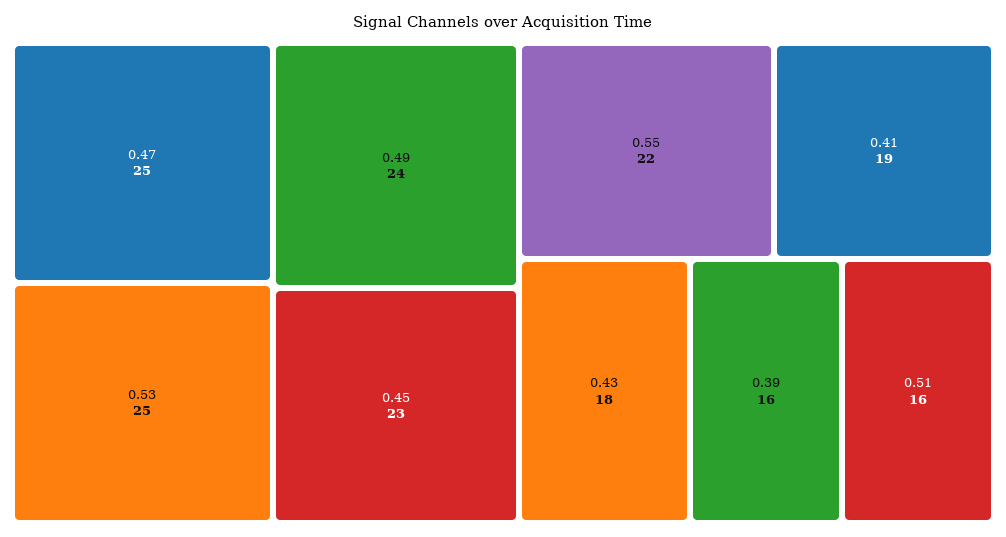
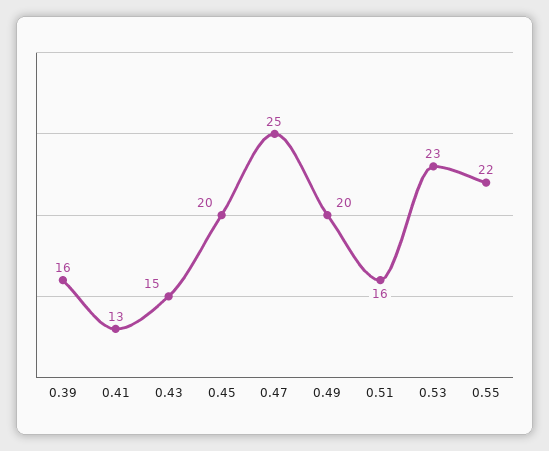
  {
    "0.47": 25,
-   "0.53": 25,
+   "0.53": 23,
-   "0.49": 24,
+   "0.49": 20,
-   "0.45": 23,
+   "0.45": 20,
    "0.55": 22,
-   "0.41": 19,
+   "0.41": 13,
-   "0.43": 18,
+   "0.43": 15,
    "0.39": 16,
    "0.51": 16
  }

